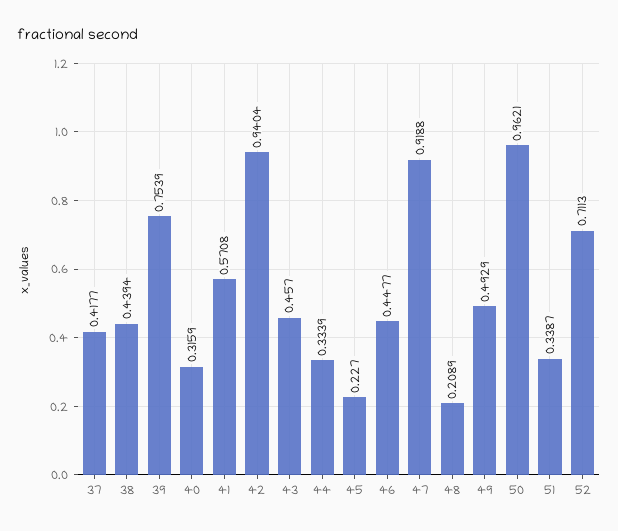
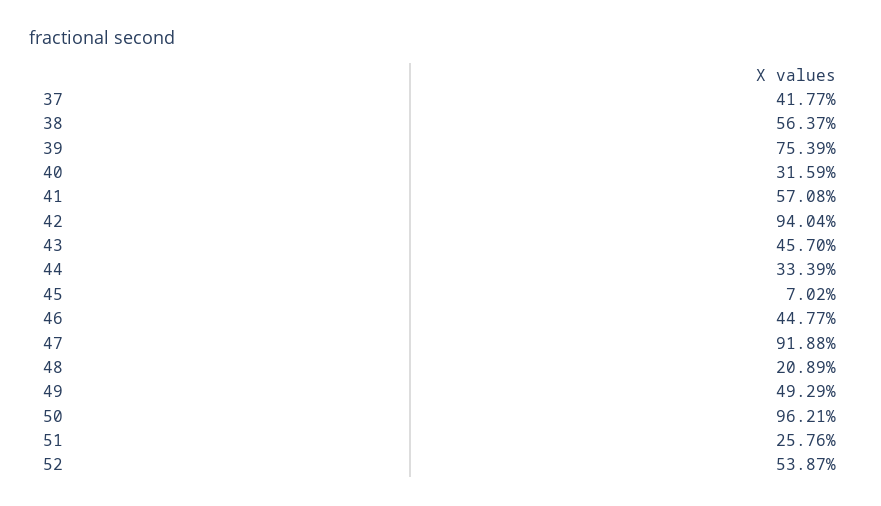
  {
    "37": 0.4177,
-   "38": 0.4394,
+   "38": 0.5637,
    "39": 0.7539,
    "40": 0.3159,
    "41": 0.5708,
    "42": 0.9404,
    "43": 0.457,
    "44": 0.3339,
-   "45": 0.227,
+   "45": 0.0702,
    "46": 0.4477,
    "47": 0.9188,
    "48": 0.2089,
    "49": 0.4929,
    "50": 0.9621,
-   "51": 0.3387,
+   "51": 0.2576,
-   "52": 0.7113
+   "52": 0.5387
  }

